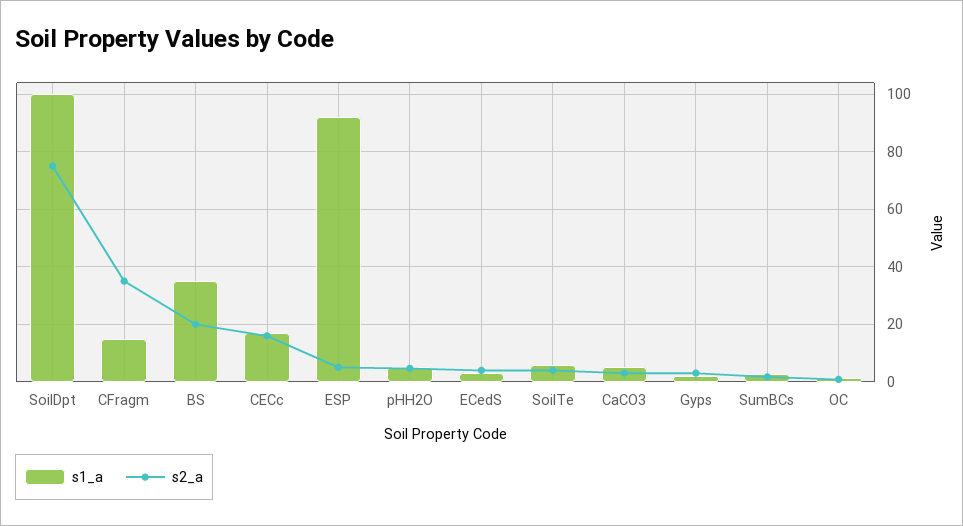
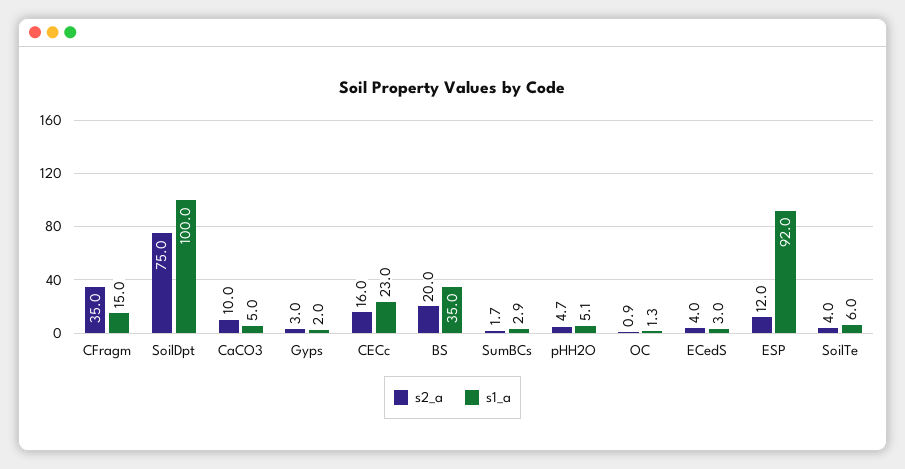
  {
    "s1_a": {
      "SoilDpt": 100,
      "CFragm": 15,
      "BS": 35,
-     "CECc": 17.5,
+     "CECc": 23,
      "ESP": 92,
      "pHH2O": 5.1,
      "ECedS": 3,
      "SoilTe": 6,
      "CaCO3": 5,
      "Gyps": 2,
      "SumBCs": 2.9,
      "OC": 1.3
    },
    "s2_a": {
      "SoilDpt": 75,
      "CFragm": 35,
      "BS": 20,
      "CECc": 16,
-     "ESP": 5,
+     "ESP": 12,
      "pHH2O": 4.7,
      "ECedS": 4,
      "SoilTe": 4,
-     "CaCO3": 2.5,
+     "CaCO3": 10,
      "Gyps": 3,
      "SumBCs": 1.7,
      "OC": 0.9
    }
  }

